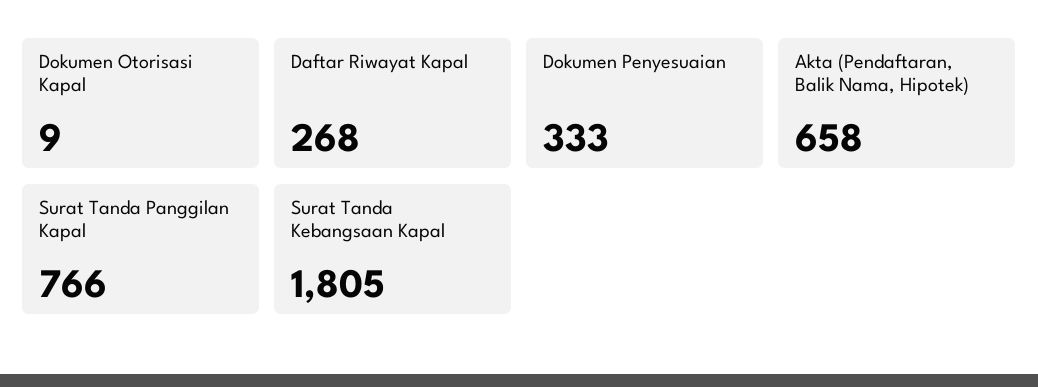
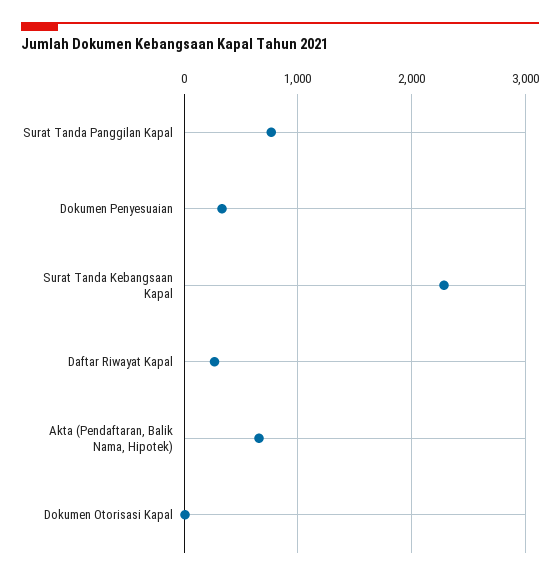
  {
    "Dokumen Otorisasi Kapal": 9,
    "Daftar Riwayat Kapal": 268,
    "Dokumen Penyesuaian": 333,
    "Akta (Pendaftaran, Balik Nama, Hipotek)": 658,
    "Surat Tanda Panggilan Kapal": 766,
-   "Surat Tanda Kebangsaan Kapal": 1805
+   "Surat Tanda Kebangsaan Kapal": 2300
  }

